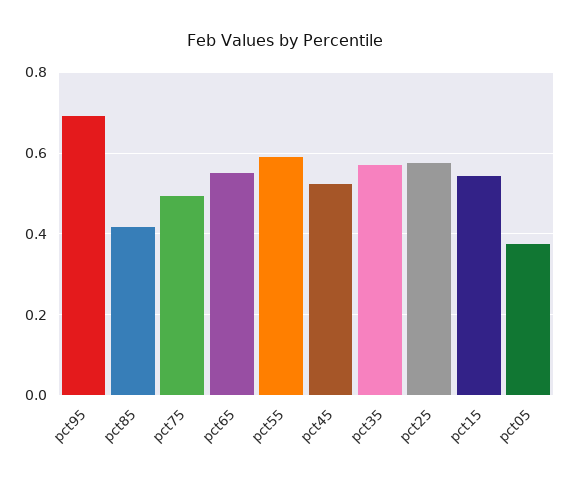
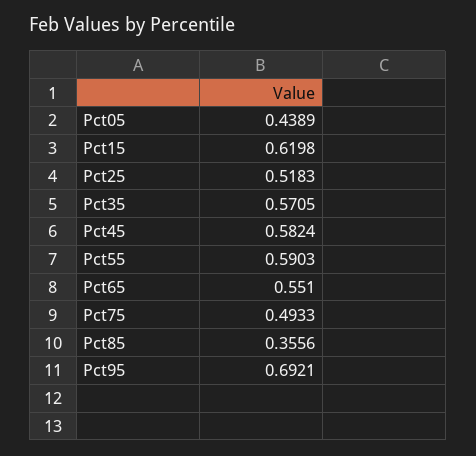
  {
    "pct95": 0.6921,
-   "pct85": 0.42,
+   "pct85": 0.3556,
    "pct75": 0.4933,
    "pct65": 0.551,
    "pct55": 0.5903,
-   "pct45": 0.52,
+   "pct45": 0.5824,
    "pct35": 0.5705,
-   "pct25": 0.58,
+   "pct25": 0.5183,
-   "pct15": 0.54,
+   "pct15": 0.6198,
-   "pct05": 0.38
+   "pct05": 0.4389
  }

